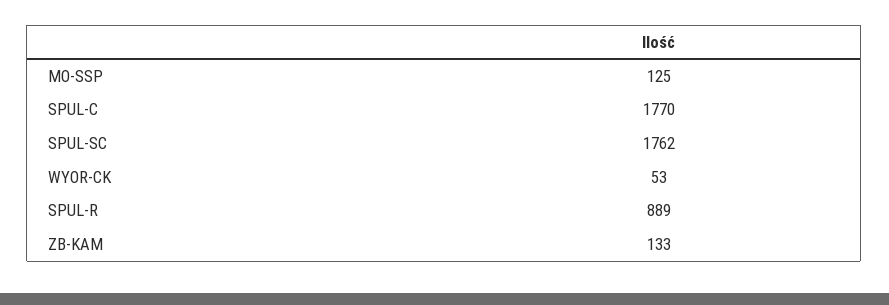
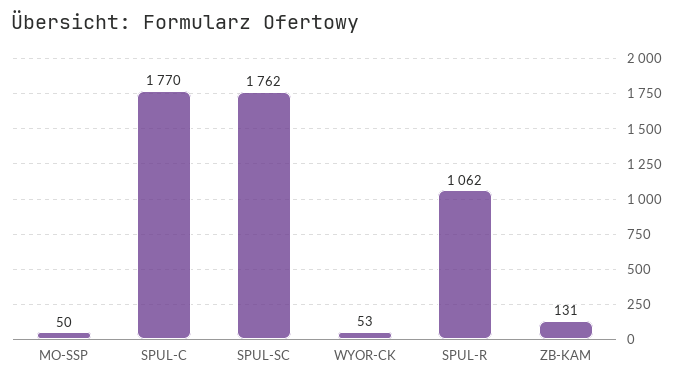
  {
-   "MO-SSP": 125,
+   "MO-SSP": 50,
    "SPUL-C": 1770,
    "SPUL-SC": 1762,
    "WYOR-CK": 53,
-   "SPUL-R": 889,
+   "SPUL-R": 1062,
-   "ZB-KAM": 133
+   "ZB-KAM": 131
  }

